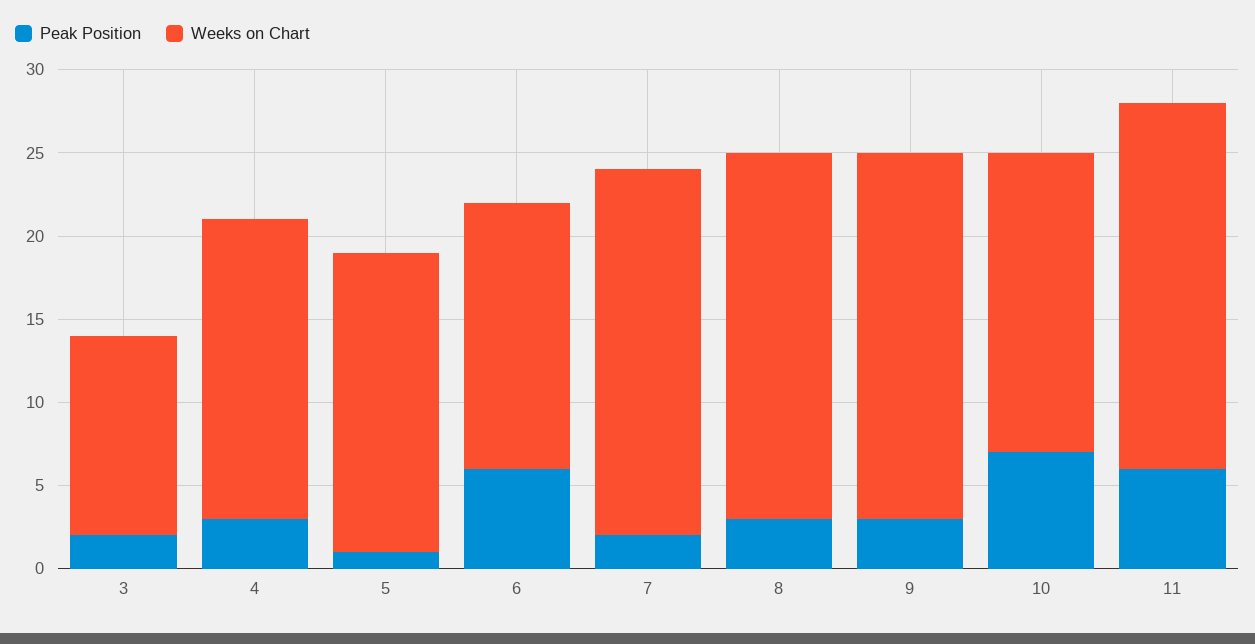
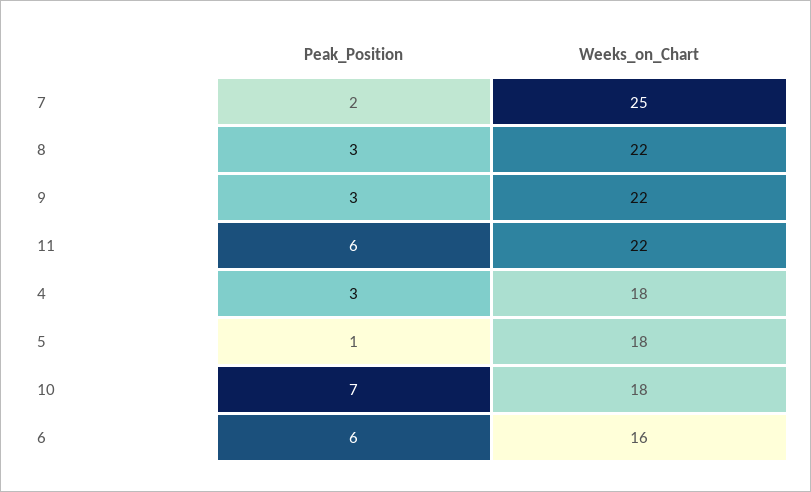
  {
    "Peak Position": {
-     "3": 2,
      "4": 3,
      "5": 1,
      "6": 6,
      "7": 2,
      "8": 3,
      "9": 3,
      "10": 7,
      "11": 6
    },
    "Weeks on Chart": {
-     "3": 12,
      "4": 18,
      "5": 18,
      "6": 16,
-     "7": 22,
+     "7": 25,
      "8": 22,
      "9": 22,
      "10": 18,
      "11": 22
    }
  }

